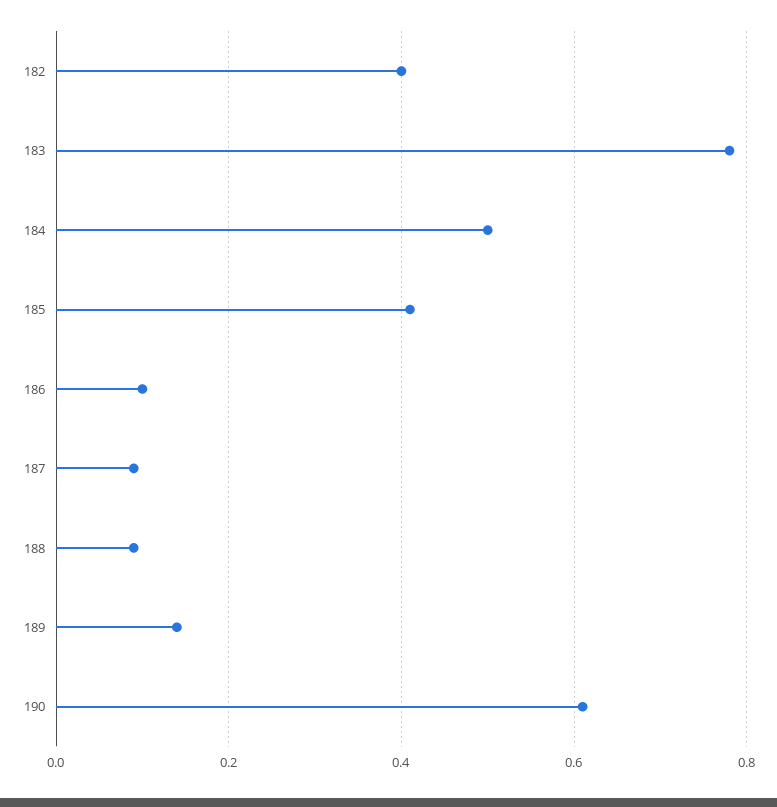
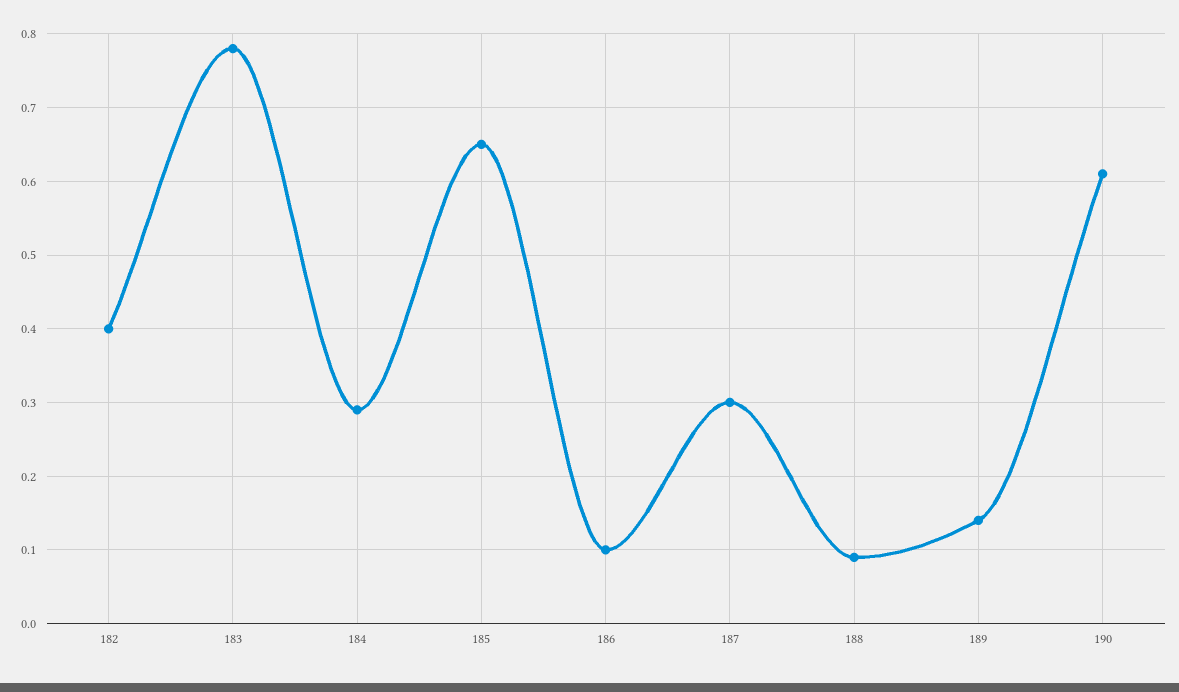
  {
    "182": 0.4,
    "183": 0.78,
-   "184": 0.5,
+   "184": 0.29,
-   "185": 0.4,
+   "185": 0.65,
    "186": 0.1,
-   "187": 0.1,
+   "187": 0.3,
    "188": 0.09,
    "189": 0.14,
    "190": 0.61
  }

